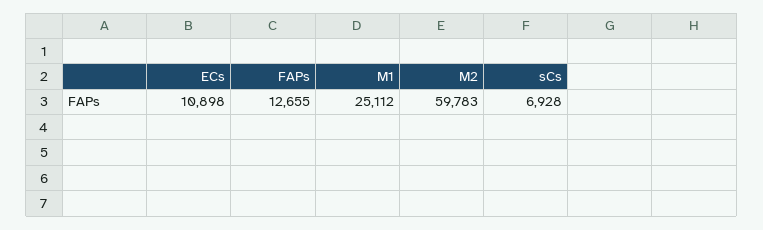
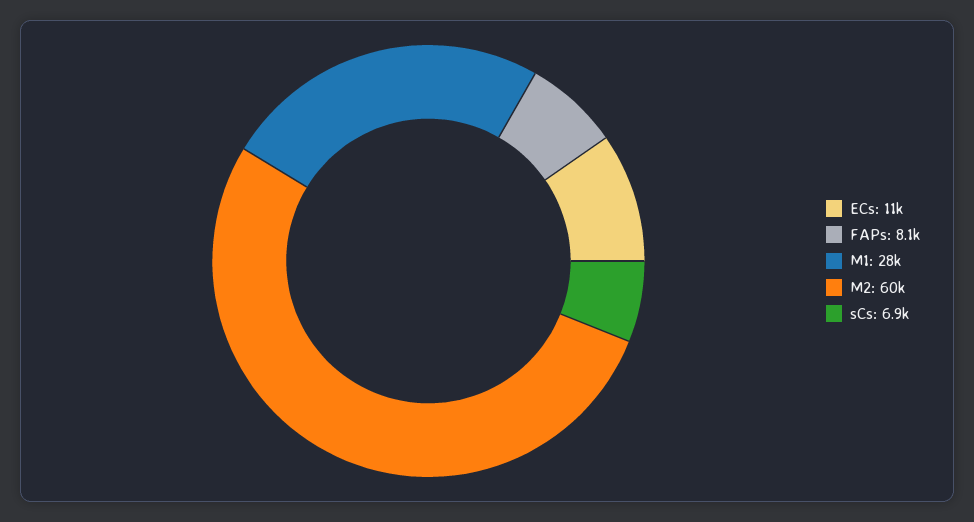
  {
    "ECs": 10898,
-   "FAPs": 12655,
+   "FAPs": 8100,
-   "M1": 25112,
+   "M1": 28000,
    "M2": 59783,
    "sCs": 6928
  }

